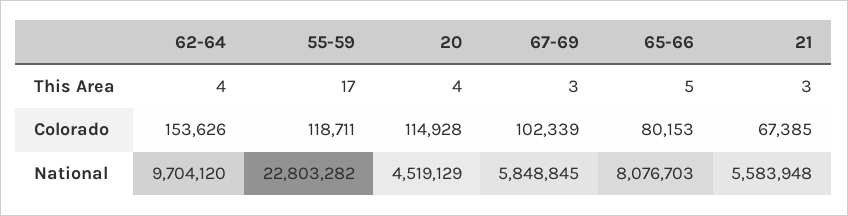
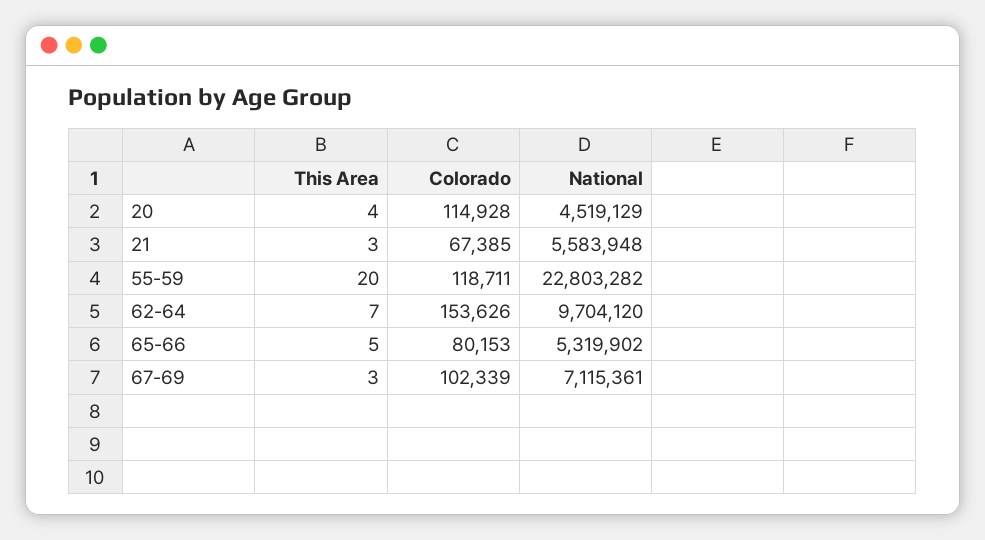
  {
    "62-64": {
-     "This Area": 4,
+     "This Area": 7,
      "Colorado": 153626,
      "National": 9704120
    },
    "55-59": {
-     "This Area": 17,
+     "This Area": 20,
      "Colorado": 118711,
      "National": 22803282
    },
    "20": {
      "This Area": 4,
      "Colorado": 114928,
      "National": 4519129
    },
    "67-69": {
      "This Area": 3,
      "Colorado": 102339,
-     "National": 5848845
+     "National": 7115361
    },
    "65-66": {
      "This Area": 5,
      "Colorado": 80153,
-     "National": 8076703
+     "National": 5319902
    },
    "21": {
      "This Area": 3,
      "Colorado": 67385,
      "National": 5583948
    }
  }

